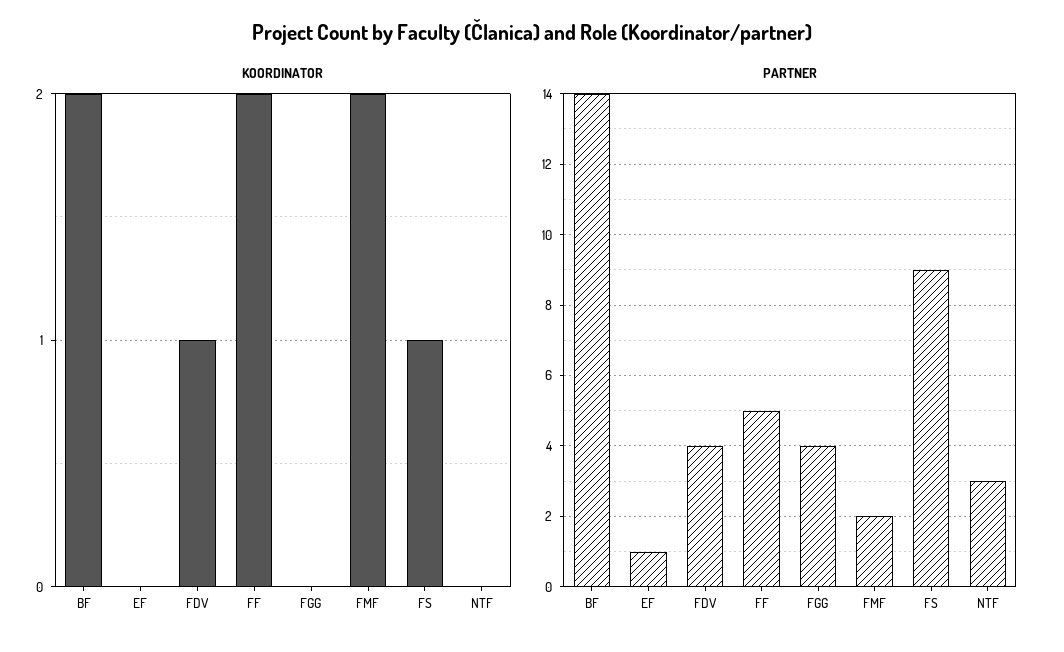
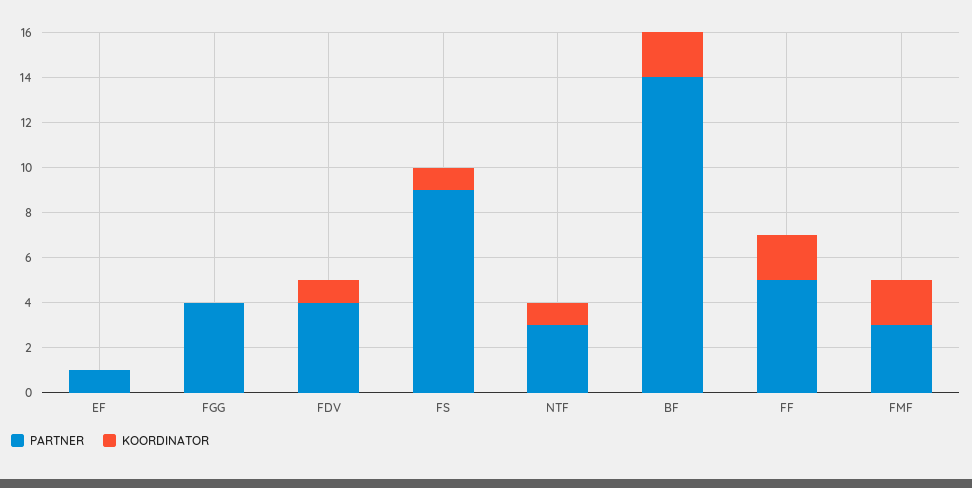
  {
    "KOORDINATOR": {
      "BF": 2,
      "EF": 0,
      "FDV": 1,
      "FF": 2,
      "FGG": 0,
      "FMF": 2,
      "FS": 1,
-     "NTF": 0
+     "NTF": 1
    },
    "PARTNER": {
      "BF": 14,
      "EF": 1,
      "FDV": 4,
      "FF": 5,
      "FGG": 4,
-     "FMF": 2,
+     "FMF": 3,
      "FS": 9,
      "NTF": 3
    }
  }

